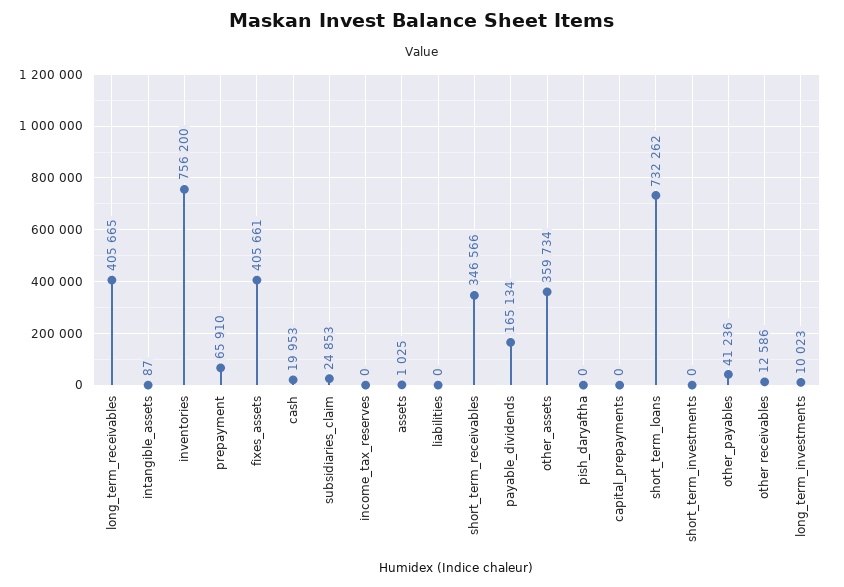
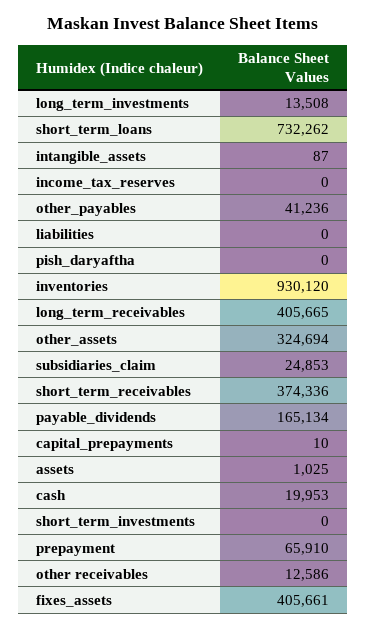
  {
    "long_term_receivables": 405665,
    "intangible_assets": 87,
-   "inventories": 756200,
+   "inventories": 930120,
    "prepayment": 65910,
    "fixes_assets": 405661,
    "cash": 19953,
    "subsidiaries_claim": 24853,
    "income_tax_reserves": 0,
    "assets": 1025,
    "liabilities": 0,
-   "short_term_receivables": 346566,
+   "short_term_receivables": 374336,
    "payable_dividends": 165134,
-   "other_assets": 359734,
+   "other_assets": 324694,
    "pish_daryaftha": 0,
-   "capital_prepayments": 0,
+   "capital_prepayments": 10,
    "short_term_loans": 732262,
    "short_term_investments": 0,
    "other_payables": 41236,
    "other receivables": 12586,
-   "long_term_investments": 10023
+   "long_term_investments": 13508
  }

